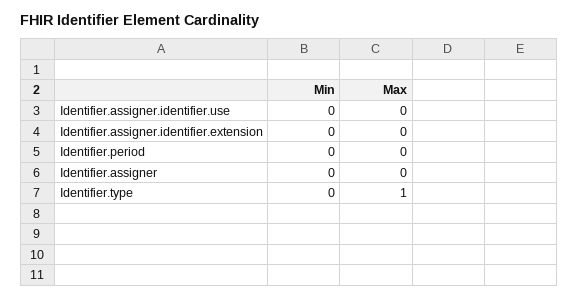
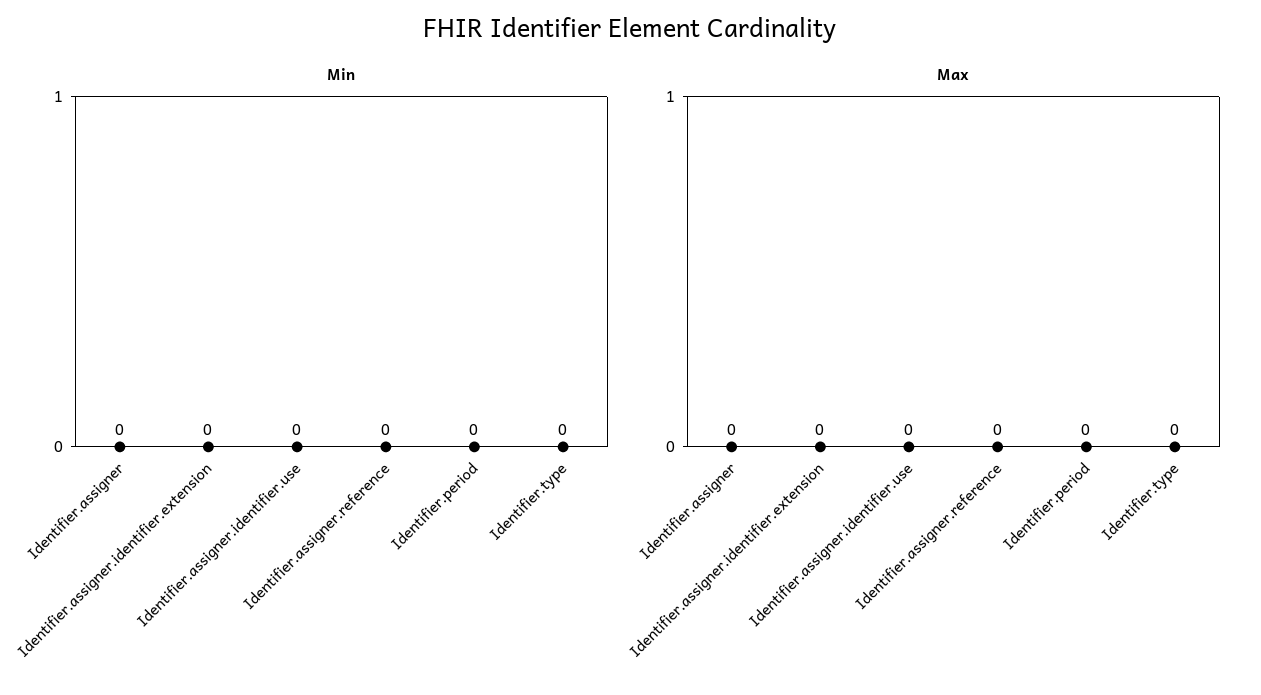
  {
    "Min": {
      "Identifier.assigner.identifier.use": 0,
      "Identifier.assigner.identifier.extension": 0,
      "Identifier.period": 0,
      "Identifier.assigner": 0,
-     "Identifier.type": 0
+     "Identifier.type": 0,
+     "Identifier.assigner.reference": 0
    },
    "Max": {
      "Identifier.assigner.identifier.use": 0,
      "Identifier.assigner.identifier.extension": 0,
      "Identifier.period": 0,
      "Identifier.assigner": 0,
-     "Identifier.type": 1
+     "Identifier.type": 0,
+     "Identifier.assigner.reference": 0
    }
  }

